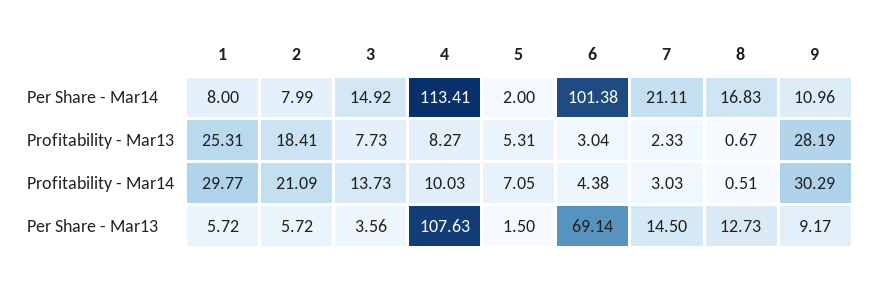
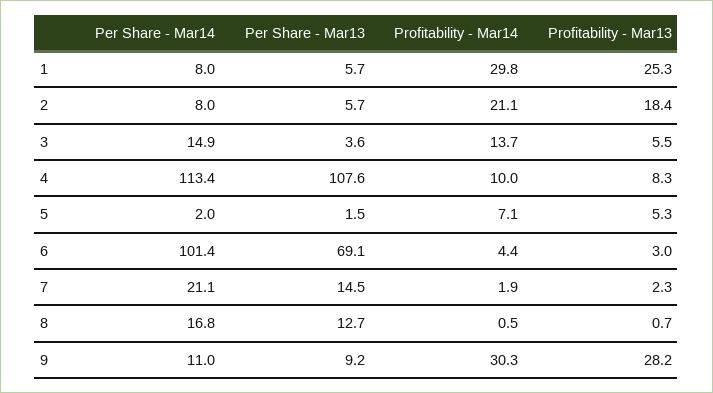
  {
    "1": {
      "Per Share - Mar14": 8,
      "Profitability - Mar13": 25.31,
      "Profitability - Mar14": 29.77,
      "Per Share - Mar13": 5.72
    },
    "2": {
      "Per Share - Mar14": 7.99,
      "Profitability - Mar13": 18.41,
      "Profitability - Mar14": 21.09,
      "Per Share - Mar13": 5.72
    },
    "3": {
      "Per Share - Mar14": 14.92,
-     "Profitability - Mar13": 7.73,
+     "Profitability - Mar13": 5.5,
      "Profitability - Mar14": 13.73,
      "Per Share - Mar13": 3.56
    },
    "4": {
      "Per Share - Mar14": 113.41,
      "Profitability - Mar13": 8.27,
      "Profitability - Mar14": 10.03,
      "Per Share - Mar13": 107.63
    },
    "5": {
      "Per Share - Mar14": 2,
      "Profitability - Mar13": 5.31,
      "Profitability - Mar14": 7.05,
      "Per Share - Mar13": 1.5
    },
    "6": {
      "Per Share - Mar14": 101.38,
      "Profitability - Mar13": 3.04,
      "Profitability - Mar14": 4.38,
      "Per Share - Mar13": 69.14
    },
    "7": {
      "Per Share - Mar14": 21.11,
      "Profitability - Mar13": 2.33,
-     "Profitability - Mar14": 3.03,
+     "Profitability - Mar14": 1.9,
      "Per Share - Mar13": 14.5
    },
    "8": {
      "Per Share - Mar14": 16.83,
      "Profitability - Mar13": 0.67,
      "Profitability - Mar14": 0.51,
      "Per Share - Mar13": 12.73
    },
    "9": {
      "Per Share - Mar14": 10.96,
      "Profitability - Mar13": 28.19,
      "Profitability - Mar14": 30.29,
      "Per Share - Mar13": 9.17
    }
  }

